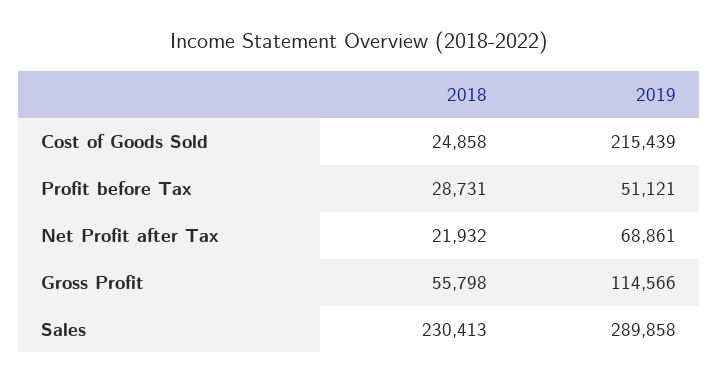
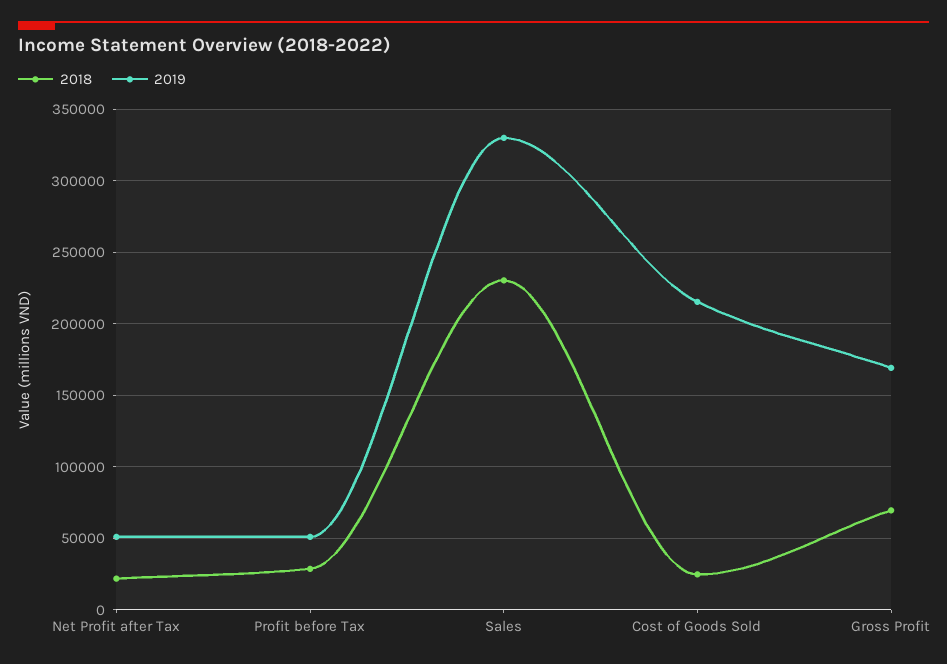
  {
    "2018": {
      "Cost of Goods Sold": 24858,
      "Profit before Tax": 28731,
      "Net Profit after Tax": 21932,
-     "Gross Profit": 55798,
+     "Gross Profit": 70000,
      "Sales": 230413
    },
    "2019": {
      "Cost of Goods Sold": 215439,
      "Profit before Tax": 51121,
-     "Net Profit after Tax": 68861,
+     "Net Profit after Tax": 50000,
-     "Gross Profit": 114566,
+     "Gross Profit": 170000,
-     "Sales": 289858
+     "Sales": 330000
    }
  }

